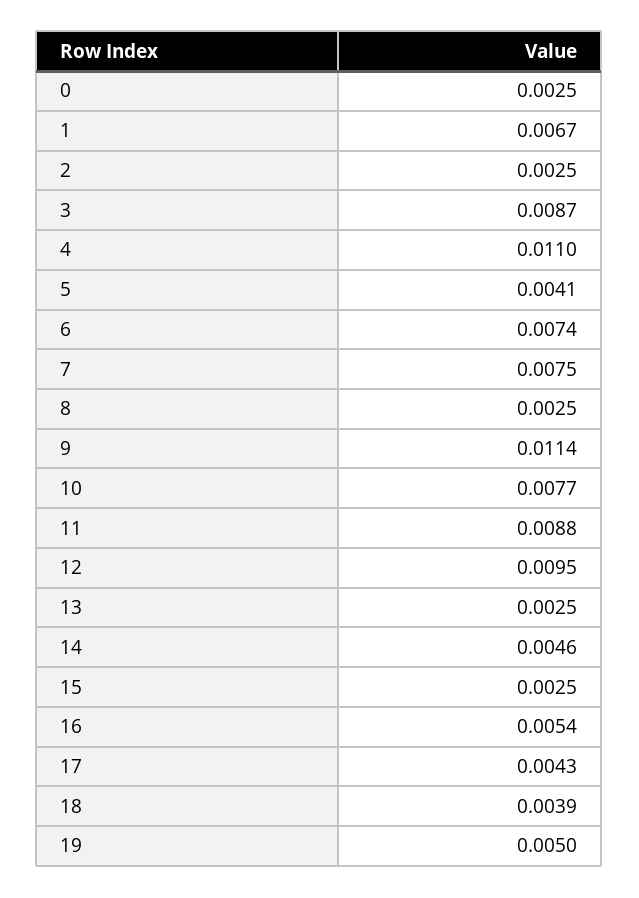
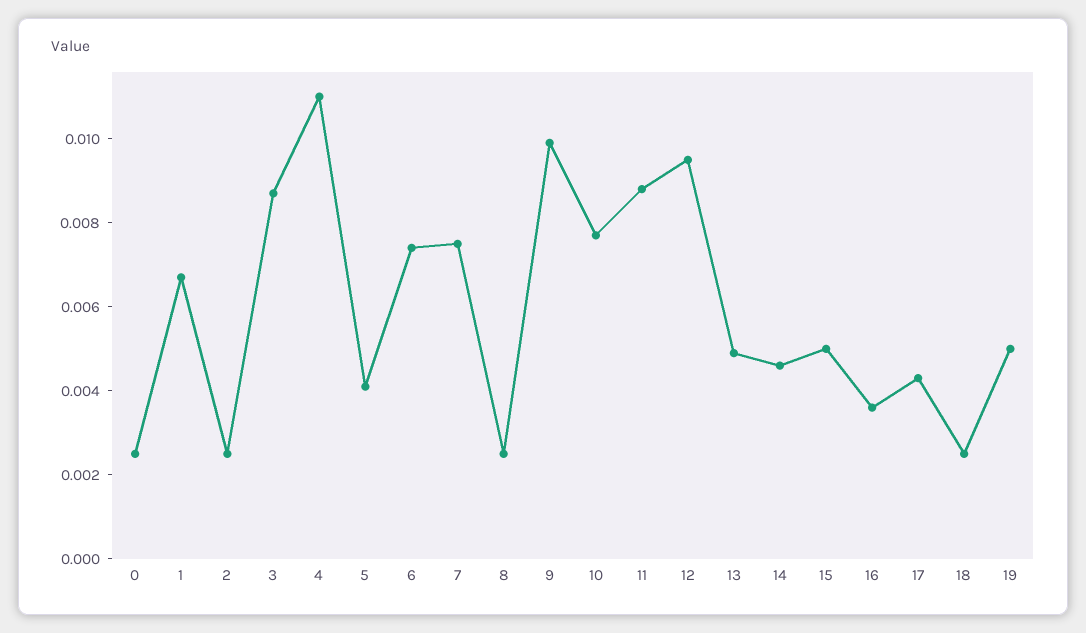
  {
    "0": 0.0025,
    "1": 0.0067,
    "2": 0.0025,
    "3": 0.0087,
    "4": 0.011,
    "5": 0.0041,
    "6": 0.0074,
    "7": 0.0075,
    "8": 0.0025,
-   "9": 0.0114,
+   "9": 0.01,
    "10": 0.0077,
    "11": 0.0088,
    "12": 0.0095,
-   "13": 0.0025,
+   "13": 0.005,
    "14": 0.0046,
-   "15": 0.0025,
+   "15": 0.005,
-   "16": 0.0054,
+   "16": 0.0035,
    "17": 0.0043,
-   "18": 0.0039,
+   "18": 0.0025,
    "19": 0.005
  }

